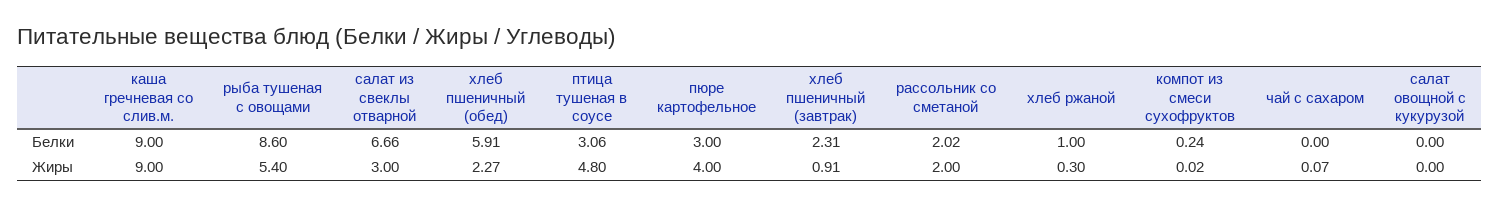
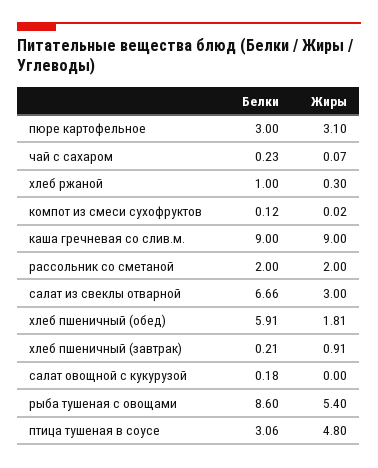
  {
    "каша гречневая со слив.м.": {
      "Белки": 9,
      "Жиры": 9
    },
    "рыба тушеная с овощами": {
      "Белки": 8.6,
      "Жиры": 5.4
    },
    "салат из свеклы отварной": {
      "Белки": 6.66,
      "Жиры": 3
    },
    "хлеб пшеничный (обед)": {
      "Белки": 5.91,
-     "Жиры": 2.27
+     "Жиры": 1.81
    },
    "птица тушеная в соусе": {
      "Белки": 3.06,
      "Жиры": 4.8
    },
    "пюре картофельное": {
      "Белки": 3,
-     "Жиры": 4
+     "Жиры": 3.1
    },
    "хлеб пшеничный (завтрак)": {
-     "Белки": 2.31,
+     "Белки": 0.21,
      "Жиры": 0.91
    },
    "рассольник со сметаной": {
-     "Белки": 2.02,
+     "Белки": 2,
      "Жиры": 2
    },
    "хлеб ржаной": {
      "Белки": 1,
      "Жиры": 0.3
    },
    "компот из смеси сухофруктов": {
-     "Белки": 0.24,
+     "Белки": 0.12,
      "Жиры": 0.02
    },
    "чай с сахаром": {
-     "Белки": 0,
+     "Белки": 0.23,
      "Жиры": 0.07
    },
    "салат овощной с кукурузой": {
-     "Белки": 0,
+     "Белки": 0.18,
      "Жиры": 0
    }
  }

